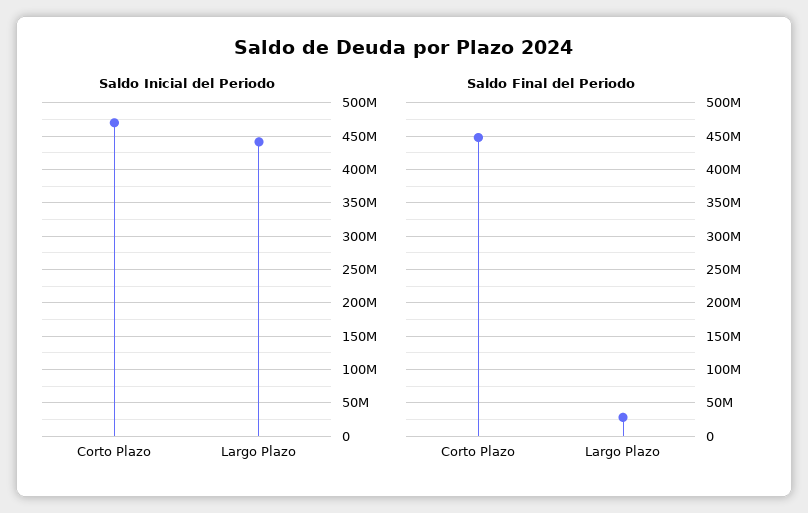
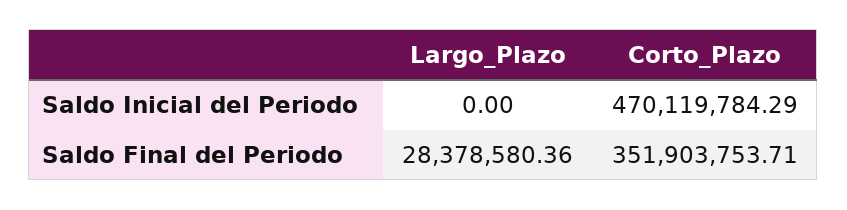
  {
    "Saldo Inicial del Periodo": {
      "Corto Plazo": 470119784.29,
-     "Largo Plazo": 440000000
+     "Largo Plazo": 0
    },
    "Saldo Final del Periodo": {
-     "Corto Plazo": 450000000,
+     "Corto Plazo": 351903753.71,
      "Largo Plazo": 28378580.36
    }
  }

